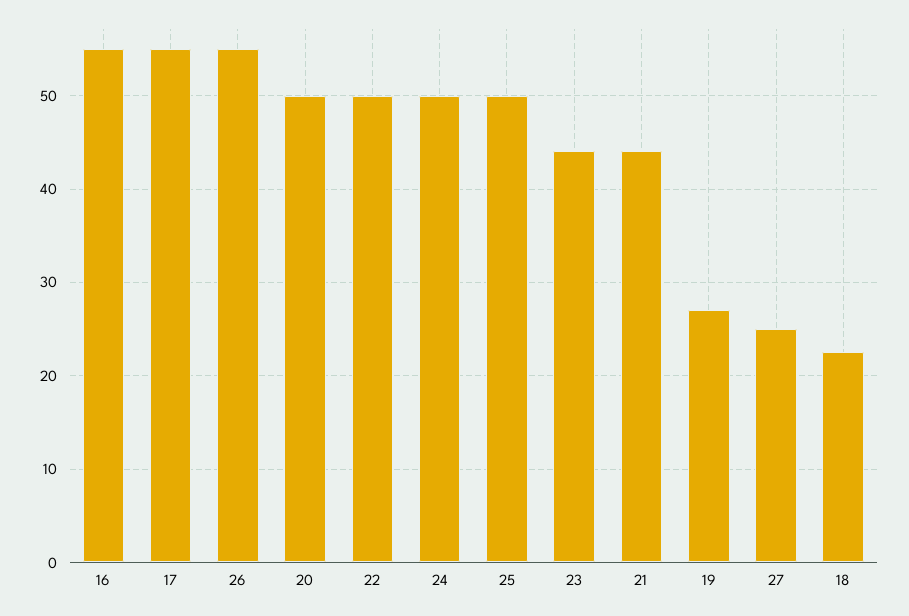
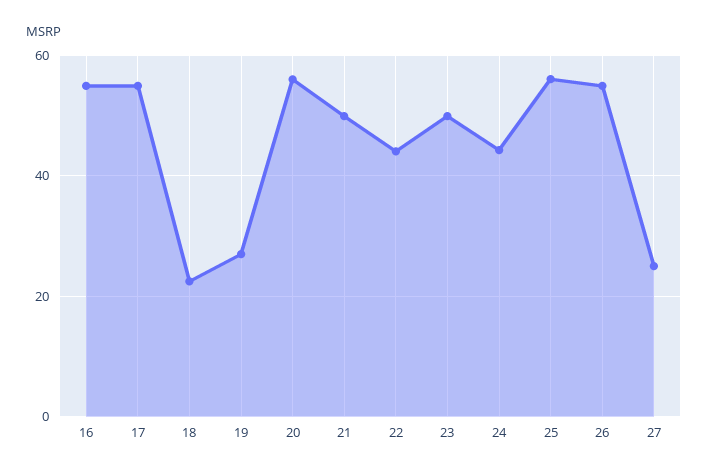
  {
    "16": 55,
    "17": 55,
    "26": 55,
-   "20": 50,
+   "20": 56,
-   "22": 50,
+   "22": 44,
-   "24": 50,
+   "24": 44,
-   "25": 50,
+   "25": 56,
-   "23": 44,
+   "23": 50,
-   "21": 44,
+   "21": 50,
    "19": 27,
    "27": 25,
    "18": 22
  }

